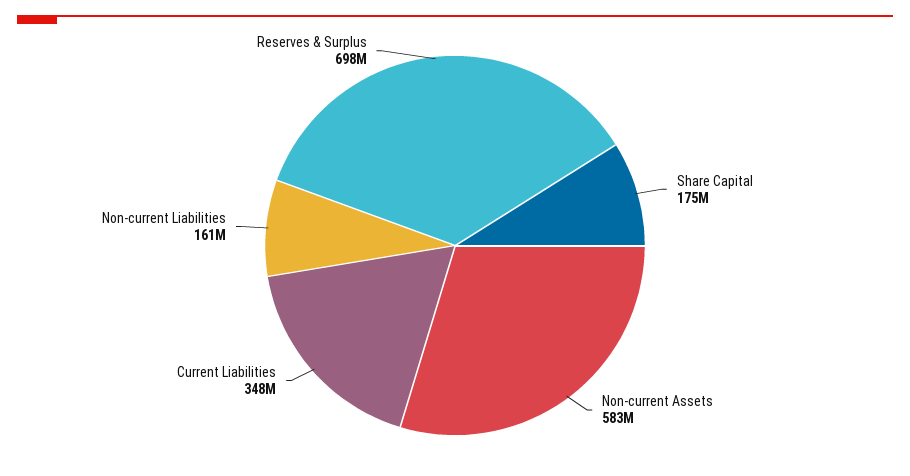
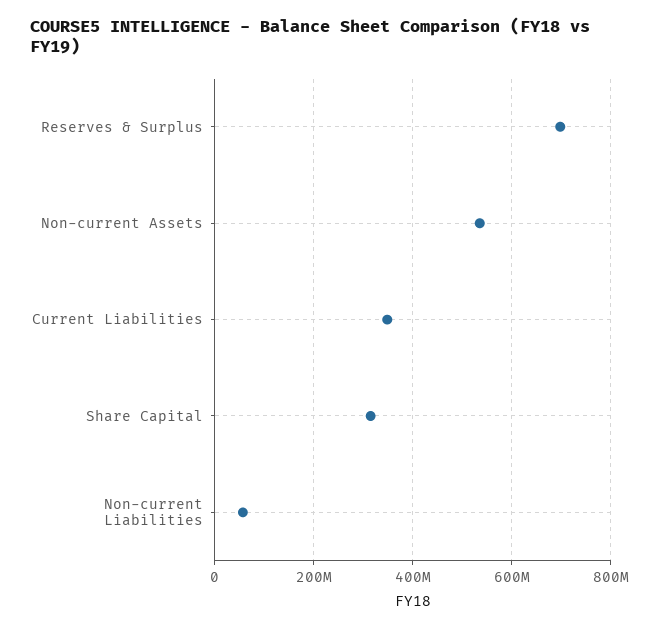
  {
-   "Share Capital": 175000000,
+   "Share Capital": 320000000,
-   "Non-current Assets": 583000000,
+   "Non-current Assets": 540000000,
    "Current Liabilities": 348000000,
-   "Non-current Liabilities": 161000000,
+   "Non-current Liabilities": 60000000,
    "Reserves & Surplus": 698000000
  }

